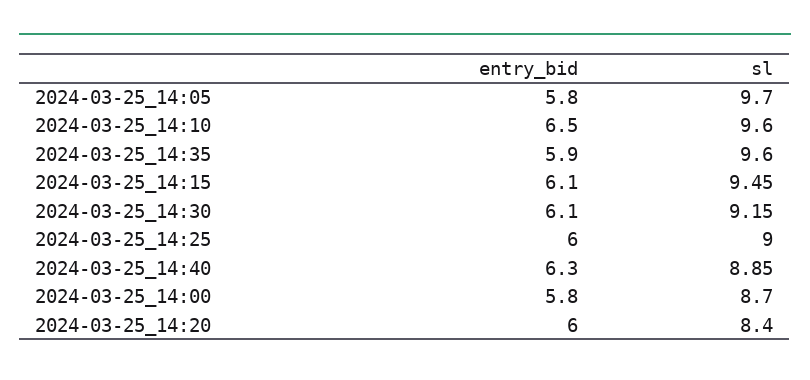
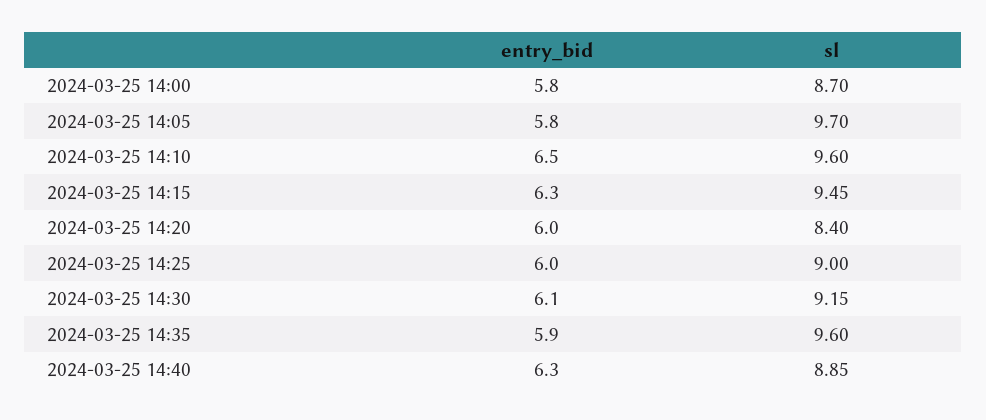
  {
    "entry_bid": {
      "2024-03-25_14:05": 5.8,
      "2024-03-25_14:10": 6.5,
      "2024-03-25_14:35": 5.9,
-     "2024-03-25_14:15": 6.1,
+     "2024-03-25_14:15": 6.3,
      "2024-03-25_14:30": 6.1,
      "2024-03-25_14:25": 6,
      "2024-03-25_14:40": 6.3,
      "2024-03-25_14:00": 5.8,
      "2024-03-25_14:20": 6
    },
    "sl": {
      "2024-03-25_14:05": 9.7,
      "2024-03-25_14:10": 9.6,
      "2024-03-25_14:35": 9.6,
      "2024-03-25_14:15": 9.45,
      "2024-03-25_14:30": 9.15,
      "2024-03-25_14:25": 9,
      "2024-03-25_14:40": 8.85,
      "2024-03-25_14:00": 8.7,
      "2024-03-25_14:20": 8.4
    }
  }

